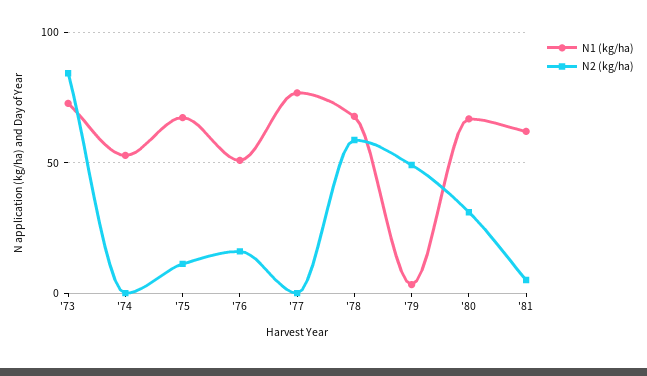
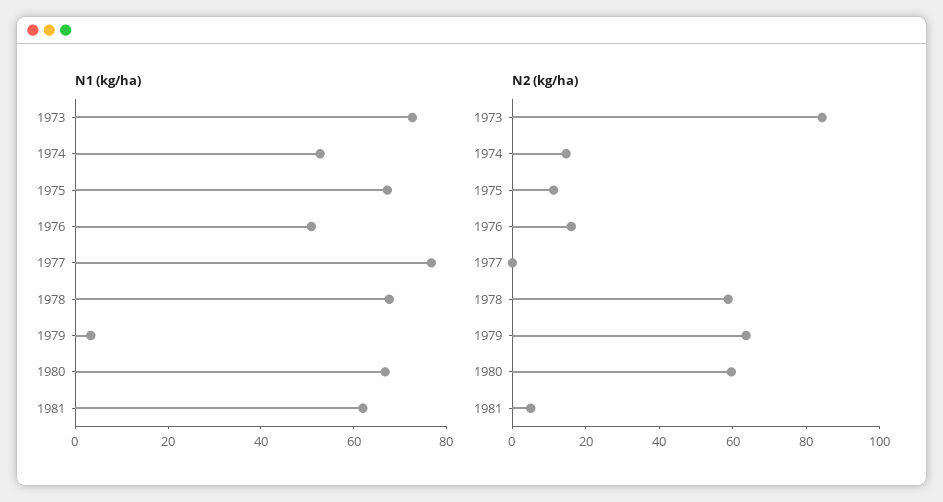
  {
    "N1 (kg/ha)": {
      "'73": 75,
      "'74": 55,
      "'75": 65,
      "'76": 50,
      "'77": 75,
      "'78": 70,
      "'79": 5,
      "'80": 65,
      "'81": 60
    },
    "N2 (kg/ha)": {
      "'73": 85,
-     "'74": 0,
+     "'74": 15,
      "'75": 10,
      "'76": 15,
      "'77": 0,
      "'78": 60,
-     "'79": 50,
+     "'79": 65,
-     "'80": 30,
+     "'80": 60,
      "'81": 5
    }
  }

